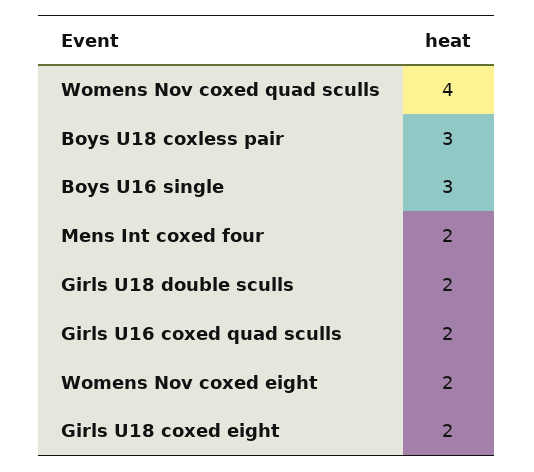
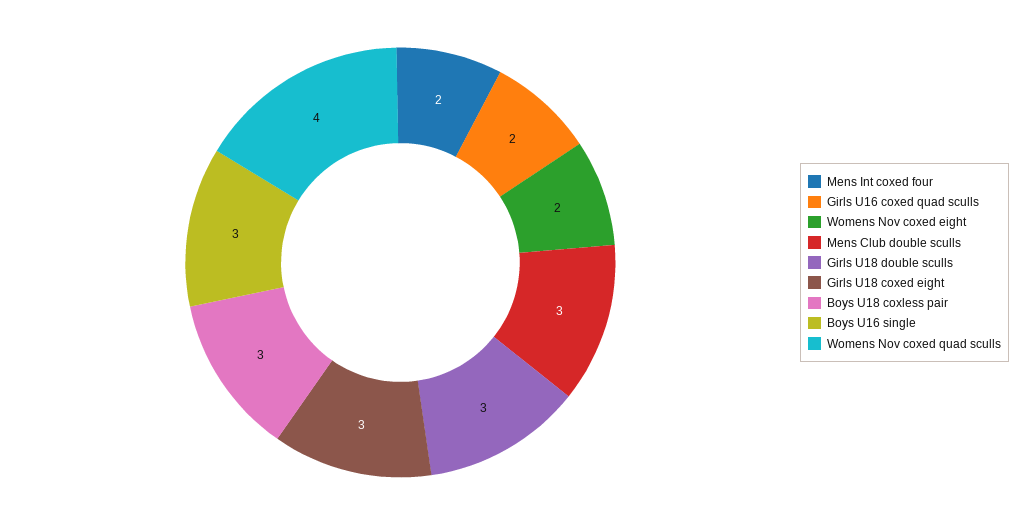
  {
    "Womens Nov coxed quad sculls": 4,
    "Boys U18 coxless pair": 3,
    "Boys U16 single": 3,
    "Mens Int coxed four": 2,
-   "Girls U18 double sculls": 2,
+   "Girls U18 double sculls": 3,
    "Girls U16 coxed quad sculls": 2,
    "Womens Nov coxed eight": 2,
-   "Girls U18 coxed eight": 2
+   "Girls U18 coxed eight": 3,
+   "Mens Club double sculls": 3
  }

